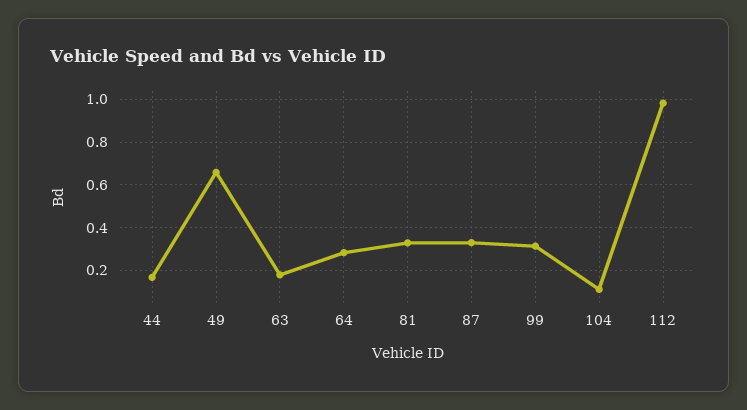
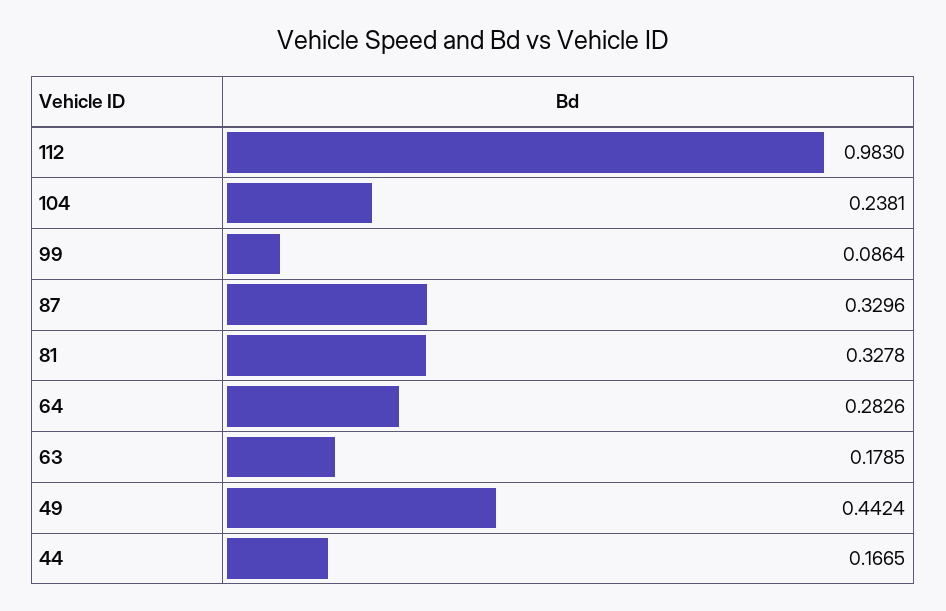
  {
    "44": 0.1665,
-   "49": 0.65,
+   "49": 0.4424,
    "63": 0.1785,
    "64": 0.2826,
    "81": 0.3278,
    "87": 0.3296,
-   "99": 0.3,
+   "99": 0.0864,
-   "104": 0.1,
+   "104": 0.2381,
    "112": 0.983
  }

